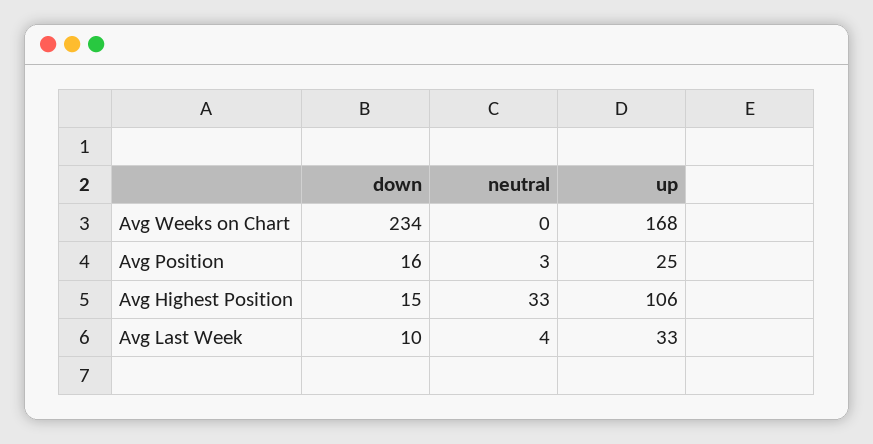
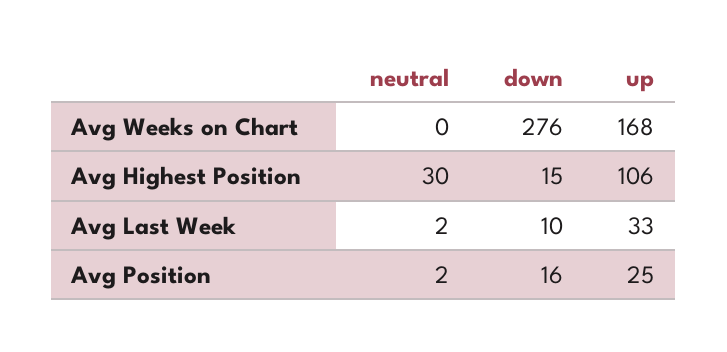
  {
    "down": {
-     "Avg Weeks on Chart": 234,
+     "Avg Weeks on Chart": 276,
      "Avg Position": 16,
      "Avg Highest Position": 15,
      "Avg Last Week": 10
    },
    "neutral": {
      "Avg Weeks on Chart": 0,
-     "Avg Position": 3,
+     "Avg Position": 2,
-     "Avg Highest Position": 33,
+     "Avg Highest Position": 30,
-     "Avg Last Week": 4
+     "Avg Last Week": 2
    },
    "up": {
      "Avg Weeks on Chart": 168,
      "Avg Position": 25,
      "Avg Highest Position": 106,
      "Avg Last Week": 33
    }
  }

